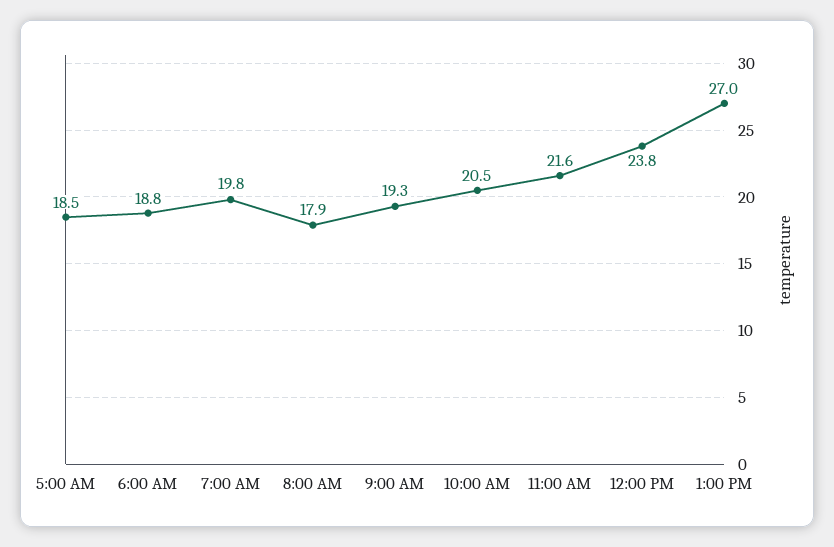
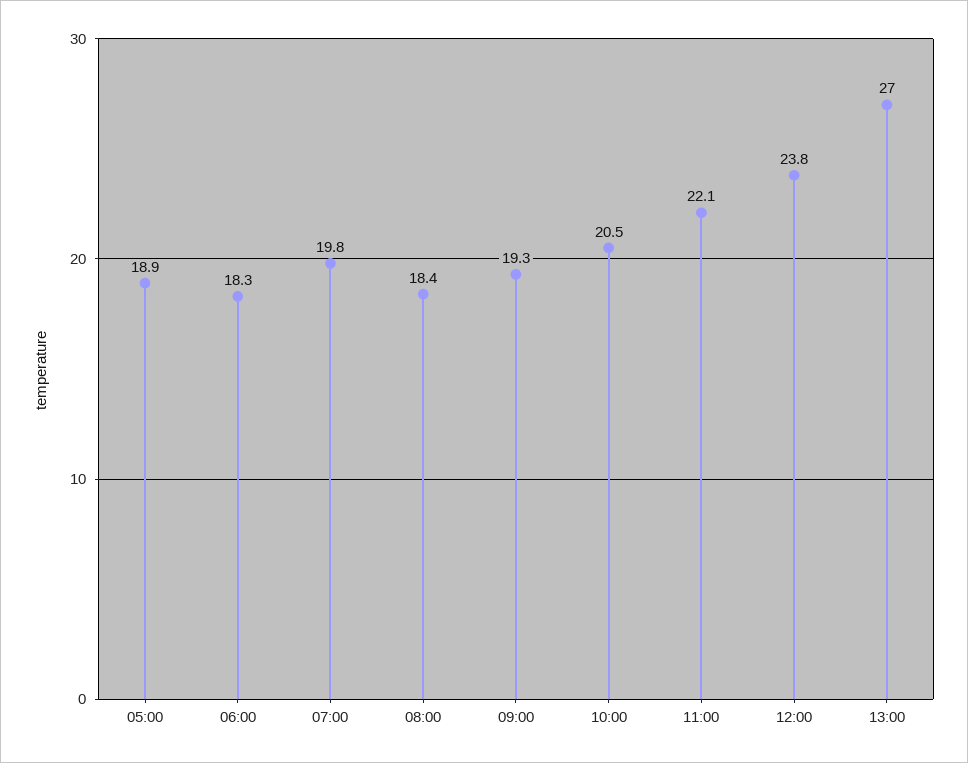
  {
-   "5:00 AM": 18.5,
+   "5:00 AM": 18.9,
-   "6:00 AM": 18.8,
+   "6:00 AM": 18.3,
    "7:00 AM": 19.8,
-   "8:00 AM": 17.9,
+   "8:00 AM": 18.4,
    "9:00 AM": 19.3,
    "10:00 AM": 20.5,
-   "11:00 AM": 21.6,
+   "11:00 AM": 22.1,
    "12:00 PM": 23.8,
    "1:00 PM": 27
  }

